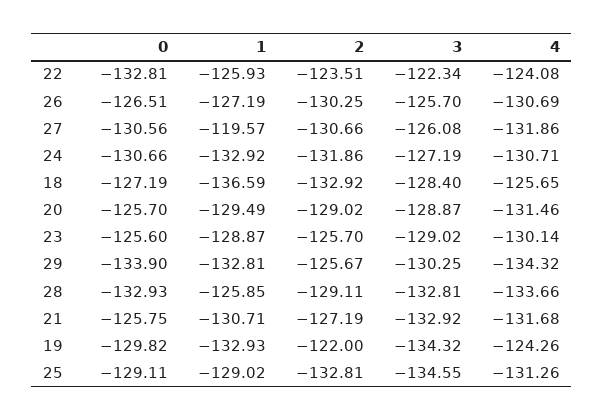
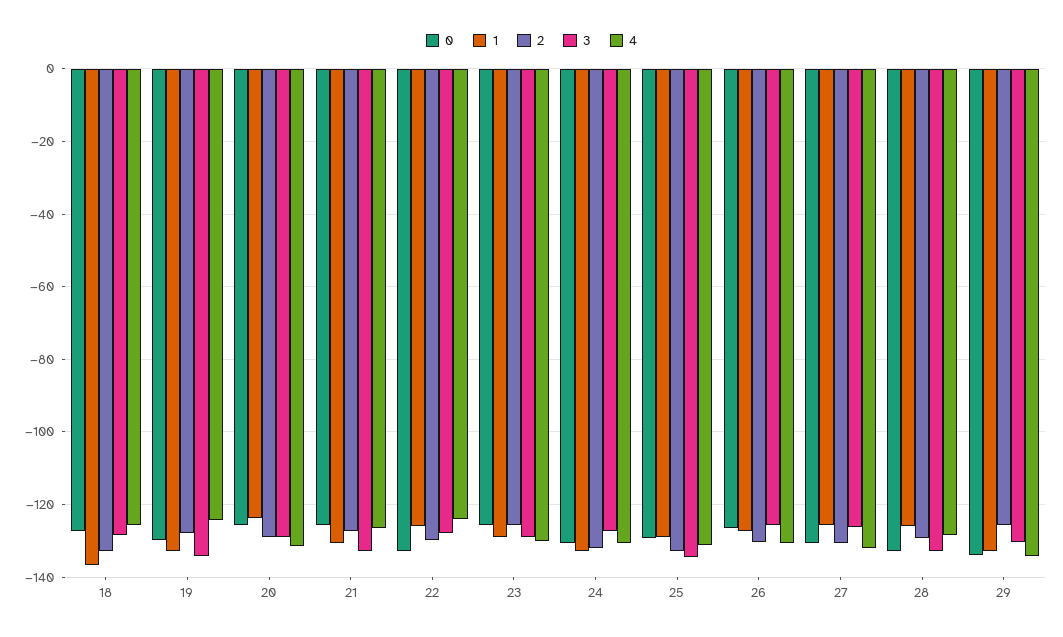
  {
    "0": {
      "22": -132.81,
      "26": -126.51,
      "27": -130.56,
      "24": -130.66,
      "18": -127.19,
      "20": -125.7,
      "23": -125.6,
      "29": -133.9,
      "28": -132.93,
      "21": -125.75,
      "19": -129.82,
      "25": -129.11
    },
    "1": {
      "22": -125.93,
      "26": -127.19,
-     "27": -119.57,
+     "27": -126,
      "24": -132.92,
      "18": -136.59,
-     "20": -129.49,
+     "20": -124,
      "23": -128.87,
      "29": -132.81,
      "28": -125.85,
      "21": -130.71,
      "19": -132.93,
      "25": -129.02
    },
    "2": {
-     "22": -123.51,
+     "22": -130,
      "26": -130.25,
      "27": -130.66,
      "24": -131.86,
      "18": -132.92,
      "20": -129.02,
      "23": -125.7,
      "29": -125.67,
      "28": -129.11,
      "21": -127.19,
-     "19": -122,
+     "19": -128,
      "25": -132.81
    },
    "3": {
-     "22": -122.34,
+     "22": -128,
      "26": -125.7,
      "27": -126.08,
      "24": -127.19,
      "18": -128.4,
      "20": -128.87,
      "23": -129.02,
      "29": -130.25,
      "28": -132.81,
      "21": -132.92,
      "19": -134.32,
      "25": -134.55
    },
    "4": {
      "22": -124.08,
      "26": -130.69,
      "27": -131.86,
      "24": -130.71,
      "18": -125.65,
      "20": -131.46,
      "23": -130.14,
      "29": -134.32,
-     "28": -133.66,
+     "28": -128,
-     "21": -131.68,
+     "21": -126,
      "19": -124.26,
      "25": -131.26
    }
  }

